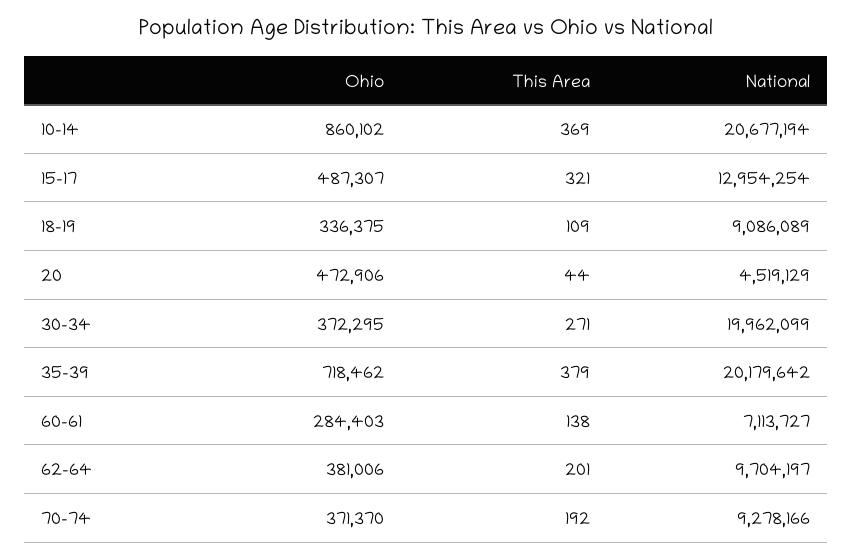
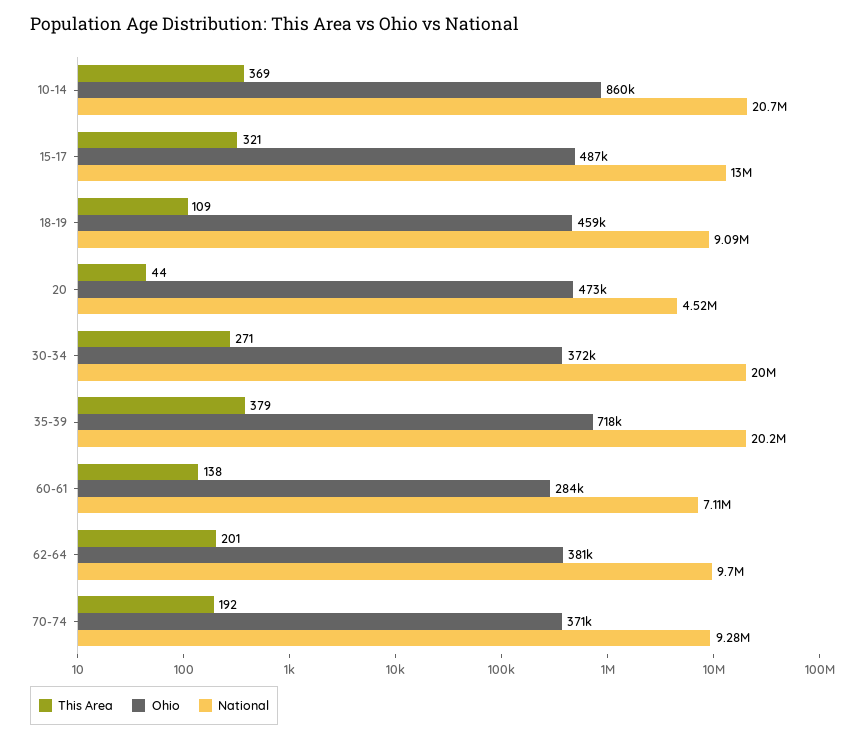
  {
    "Ohio": {
      "10-14": 860102,
      "15-17": 487307,
-     "18-19": 336375,
+     "18-19": 459000,
      "20": 472906,
      "30-34": 372295,
      "35-39": 718462,
      "60-61": 284403,
      "62-64": 381006,
      "70-74": 371370
    },
    "This Area": {
      "10-14": 369,
      "15-17": 321,
      "18-19": 109,
      "20": 44,
      "30-34": 271,
      "35-39": 379,
      "60-61": 138,
      "62-64": 201,
      "70-74": 192
    },
    "National": {
      "10-14": 20677194,
      "15-17": 12954254,
      "18-19": 9086089,
      "20": 4519129,
      "30-34": 19962099,
      "35-39": 20179642,
      "60-61": 7113727,
      "62-64": 9704197,
      "70-74": 9278166
    }
  }

